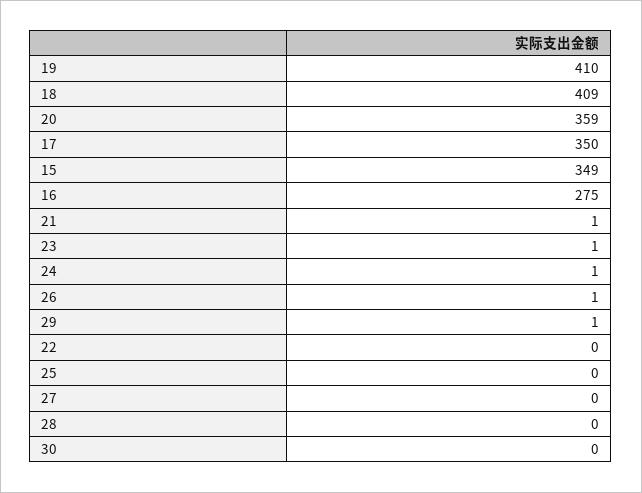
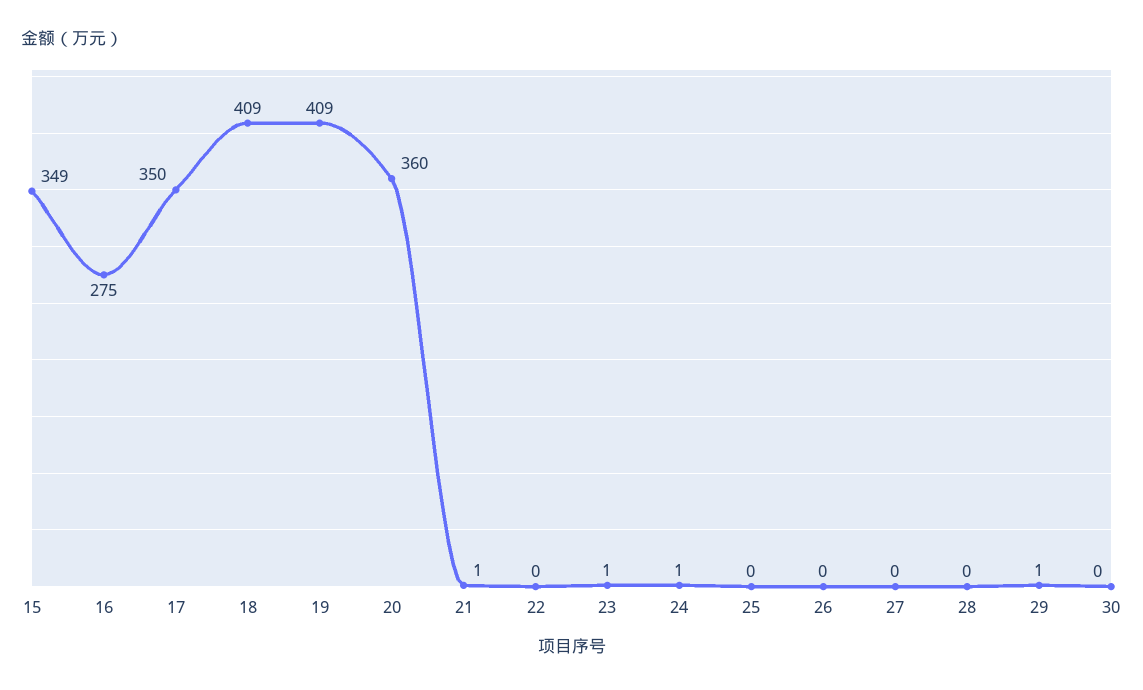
  {
-   "19": 410,
+   "19": 409,
    "18": 409,
-   "20": 359,
+   "20": 360,
    "17": 350,
    "15": 349,
    "16": 275,
    "21": 1,
    "23": 1,
    "24": 1,
-   "26": 1,
+   "26": 0,
    "29": 1,
    "22": 0,
    "25": 0,
    "27": 0,
    "28": 0,
    "30": 0
  }

